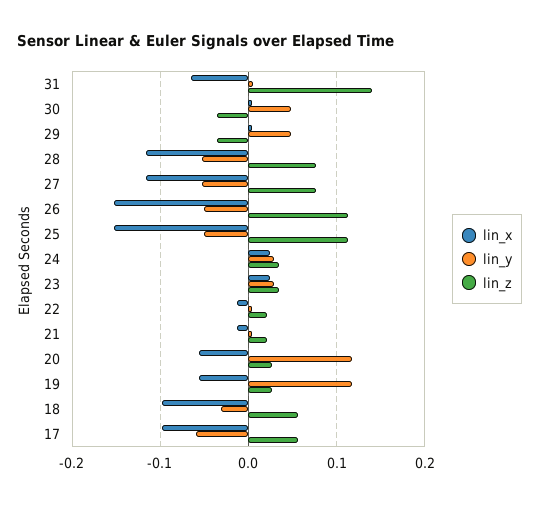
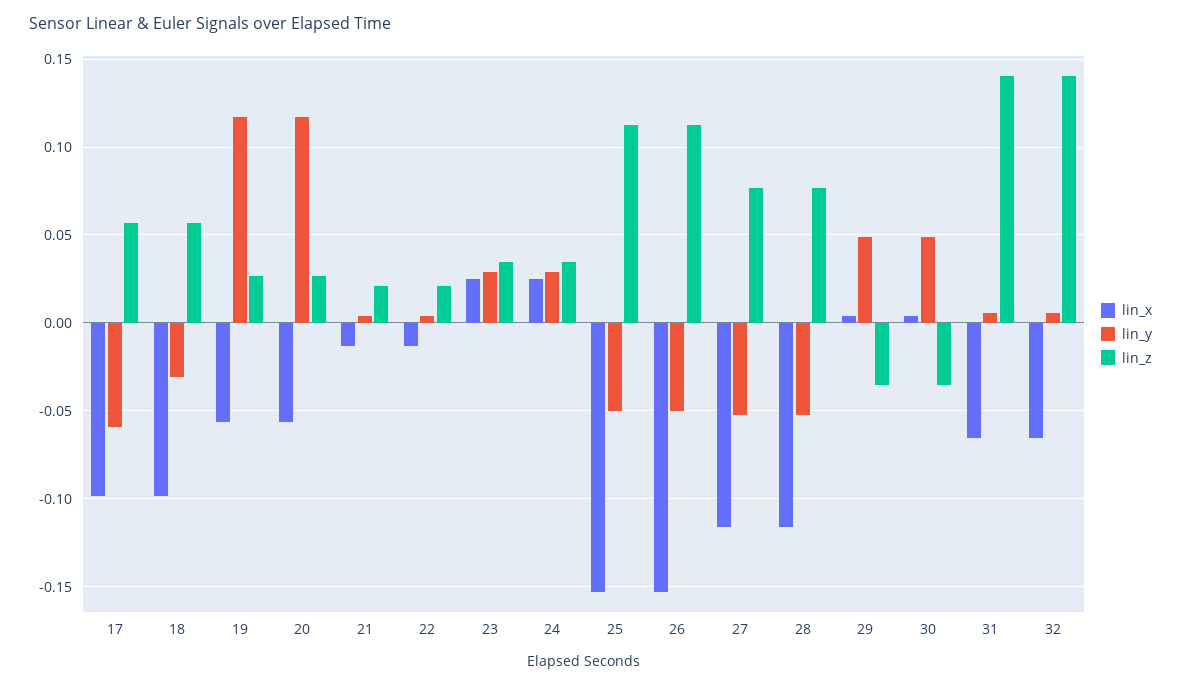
  {
    "lin_x": {
      "31": -0.065,
      "30": 0.005,
      "29": 0.005,
      "28": -0.115,
      "27": -0.115,
      "26": -0.155,
      "25": -0.155,
      "24": 0.025,
      "23": 0.025,
      "22": -0.015,
      "21": -0.015,
      "20": -0.055,
      "19": -0.055,
      "18": -0.1,
-     "17": -0.1
+     "17": -0.1,
+     "32": -0.065
    },
    "lin_y": {
      "31": 0.005,
      "30": 0.05,
      "29": 0.05,
      "28": -0.05,
      "27": -0.05,
      "26": -0.05,
      "25": -0.05,
      "24": 0.03,
      "23": 0.03,
      "22": 0.005,
      "21": 0.005,
      "20": 0.115,
      "19": 0.115,
      "18": -0.03,
-     "17": -0.06
+     "17": -0.06,
+     "32": 0.005
    },
    "lin_z": {
      "31": 0.14,
      "30": -0.035,
      "29": -0.035,
      "28": 0.075,
      "27": 0.075,
      "26": 0.115,
      "25": 0.115,
      "24": 0.035,
      "23": 0.035,
      "22": 0.02,
      "21": 0.02,
      "20": 0.025,
      "19": 0.025,
      "18": 0.055,
-     "17": 0.055
+     "17": 0.055,
+     "32": 0.14
    }
  }

